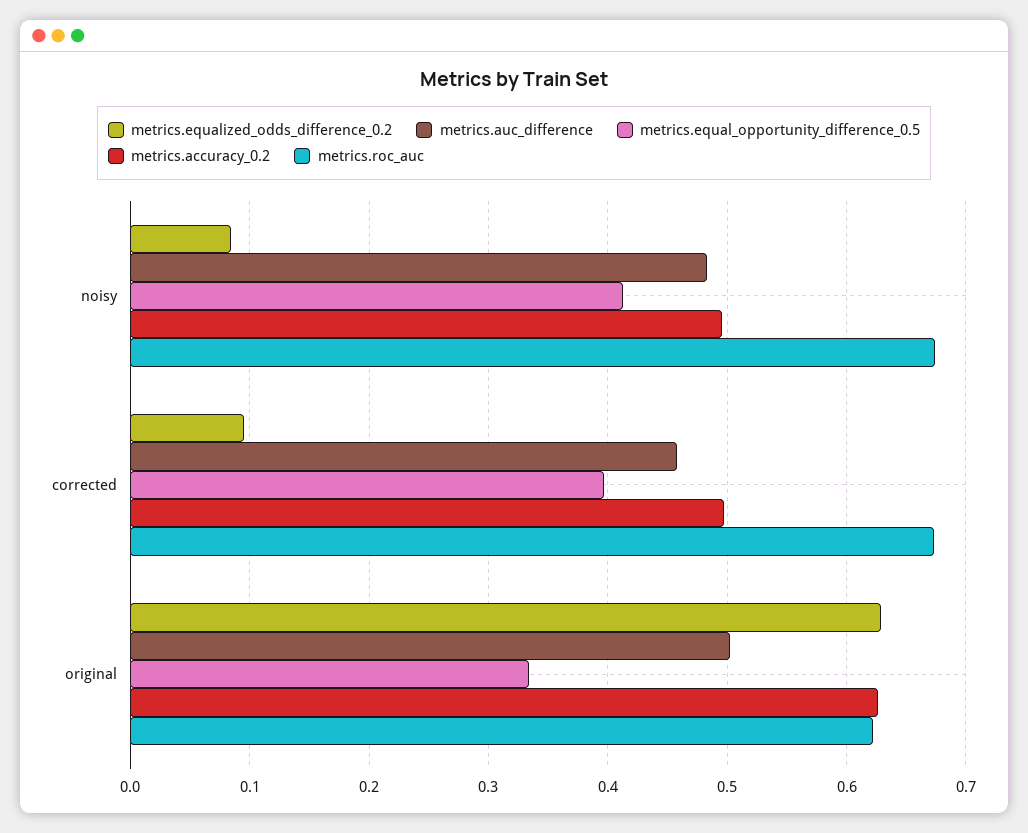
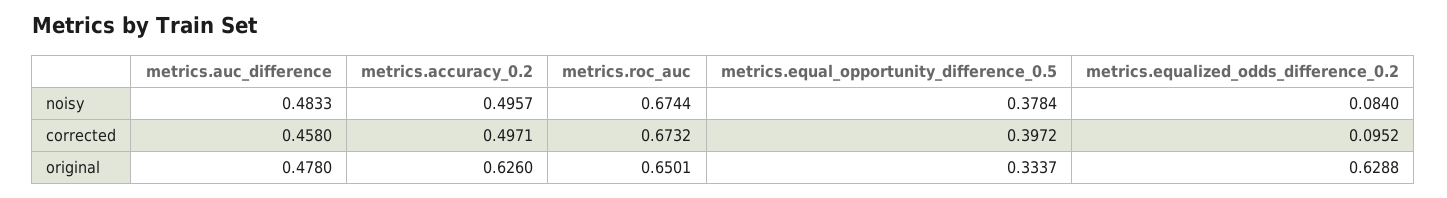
  {
    "metrics.equalized_odds_difference_0.2": {
      "noisy": 0.084,
      "corrected": 0.0952,
      "original": 0.6288
    },
    "metrics.auc_difference": {
      "noisy": 0.4833,
      "corrected": 0.458,
-     "original": 0.5
+     "original": 0.478
    },
    "metrics.equal_opportunity_difference_0.5": {
-     "noisy": 0.41,
+     "noisy": 0.3784,
      "corrected": 0.3972,
      "original": 0.3337
    },
    "metrics.accuracy_0.2": {
      "noisy": 0.4957,
      "corrected": 0.4971,
      "original": 0.626
    },
    "metrics.roc_auc": {
      "noisy": 0.6744,
      "corrected": 0.6732,
-     "original": 0.62
+     "original": 0.6501
    }
  }

